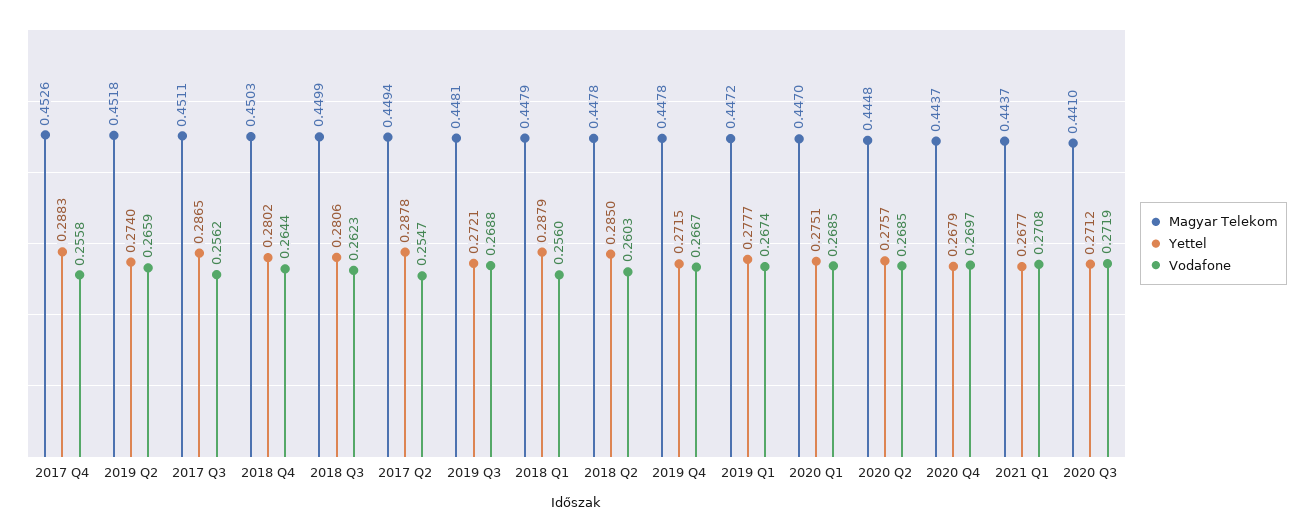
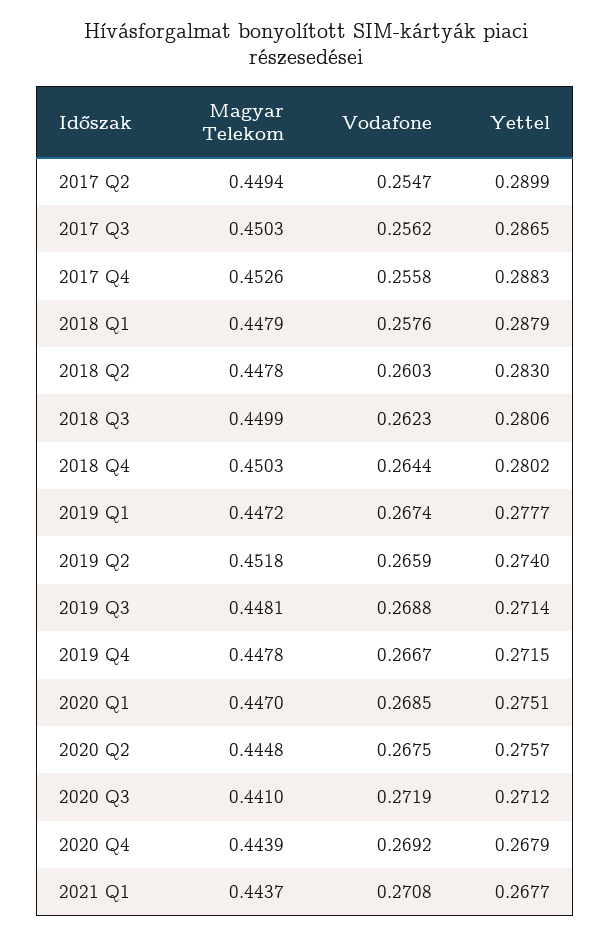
  {
    "Magyar Telekom": {
      "2017 Q4": 0.4526,
      "2019 Q2": 0.4518,
-     "2017 Q3": 0.4511,
+     "2017 Q3": 0.4503,
      "2018 Q4": 0.4503,
      "2018 Q3": 0.4499,
      "2017 Q2": 0.4494,
      "2019 Q3": 0.4481,
      "2018 Q1": 0.4479,
      "2018 Q2": 0.4478,
      "2019 Q4": 0.4478,
      "2019 Q1": 0.4472,
      "2020 Q1": 0.447,
      "2020 Q2": 0.4448,
-     "2020 Q4": 0.4437,
+     "2020 Q4": 0.4439,
      "2021 Q1": 0.4437,
      "2020 Q3": 0.441
    },
    "Yettel": {
      "2017 Q4": 0.2883,
      "2019 Q2": 0.274,
      "2017 Q3": 0.2865,
      "2018 Q4": 0.2802,
      "2018 Q3": 0.2806,
-     "2017 Q2": 0.2878,
+     "2017 Q2": 0.2899,
-     "2019 Q3": 0.2721,
+     "2019 Q3": 0.2714,
      "2018 Q1": 0.2879,
-     "2018 Q2": 0.285,
+     "2018 Q2": 0.283,
      "2019 Q4": 0.2715,
      "2019 Q1": 0.2777,
      "2020 Q1": 0.2751,
      "2020 Q2": 0.2757,
      "2020 Q4": 0.2679,
      "2021 Q1": 0.2677,
      "2020 Q3": 0.2712
    },
    "Vodafone": {
      "2017 Q4": 0.2558,
      "2019 Q2": 0.2659,
      "2017 Q3": 0.2562,
      "2018 Q4": 0.2644,
      "2018 Q3": 0.2623,
      "2017 Q2": 0.2547,
      "2019 Q3": 0.2688,
-     "2018 Q1": 0.256,
+     "2018 Q1": 0.2576,
      "2018 Q2": 0.2603,
      "2019 Q4": 0.2667,
      "2019 Q1": 0.2674,
      "2020 Q1": 0.2685,
-     "2020 Q2": 0.2685,
+     "2020 Q2": 0.2675,
-     "2020 Q4": 0.2697,
+     "2020 Q4": 0.2692,
      "2021 Q1": 0.2708,
      "2020 Q3": 0.2719
    }
  }

